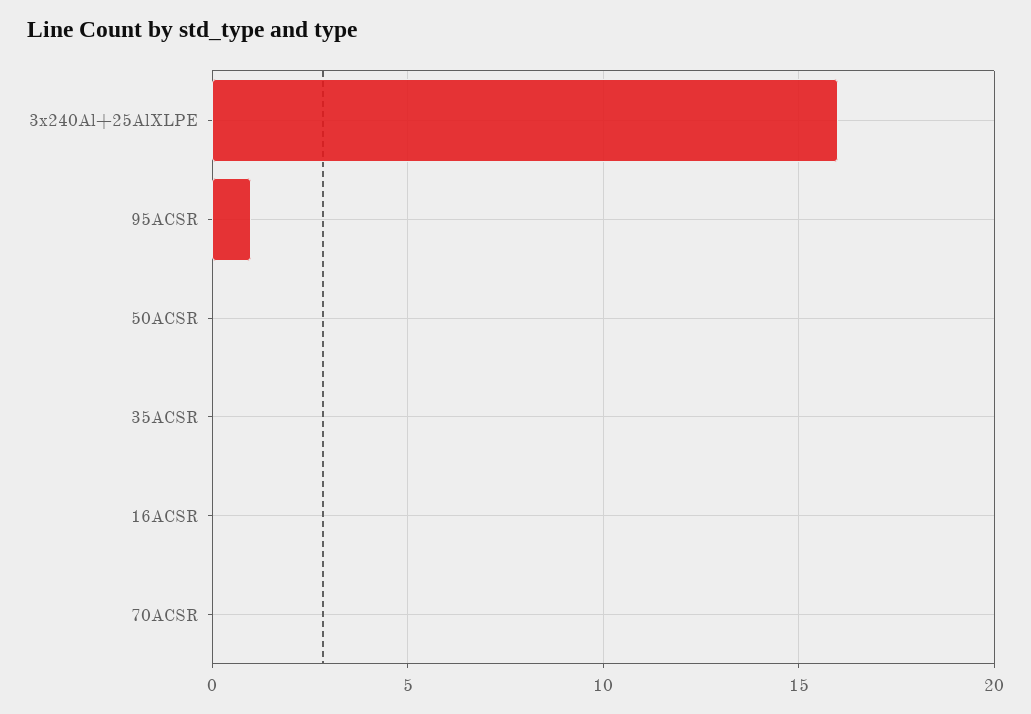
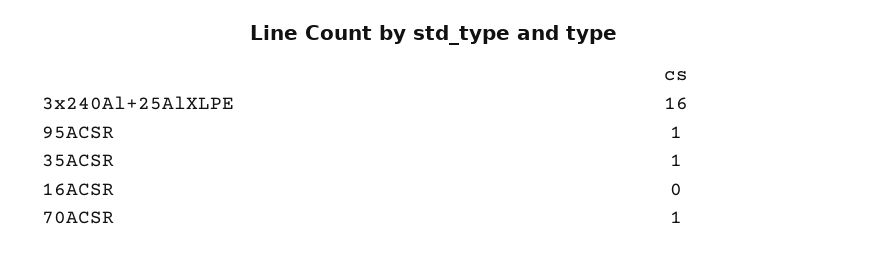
  {
    "3x240Al+25AlXLPE": 16,
    "95ACSR": 1,
-   "50ACSR": 0,
-   "35ACSR": 0,
+   "35ACSR": 1,
    "16ACSR": 0,
-   "70ACSR": 0
+   "70ACSR": 1
  }

